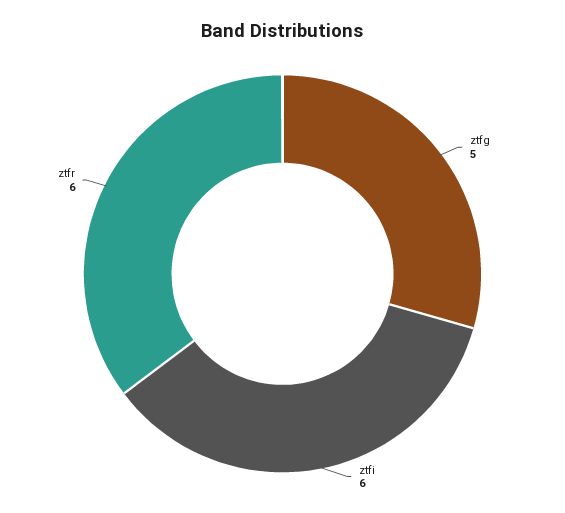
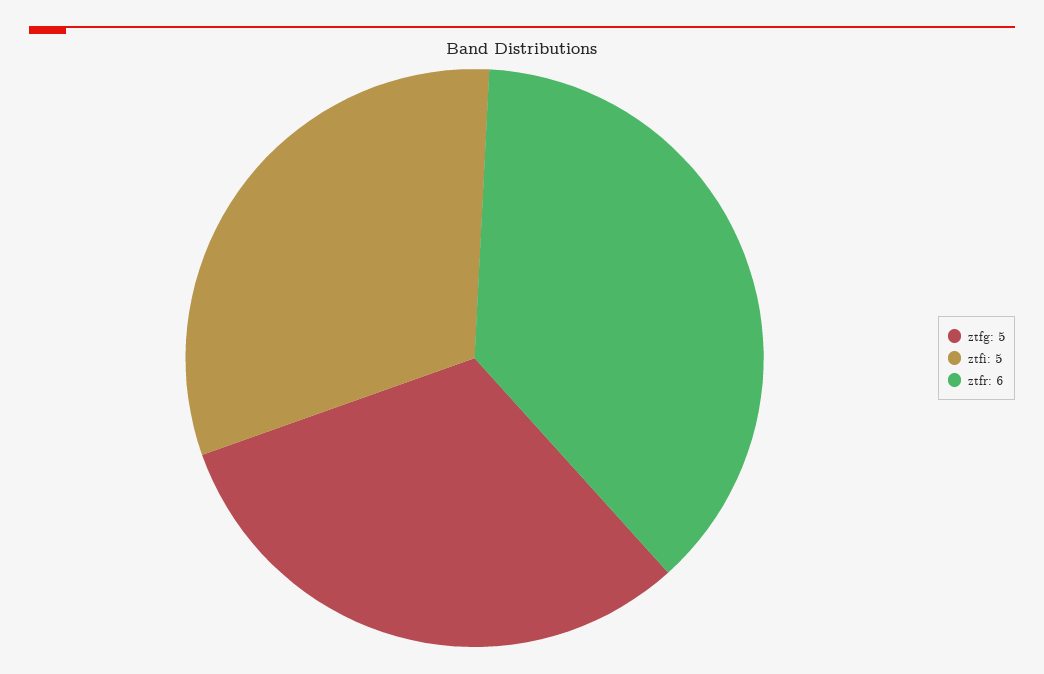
  {
    "ztfg": 5,
-   "ztfi": 6,
+   "ztfi": 5,
    "ztfr": 6
  }

